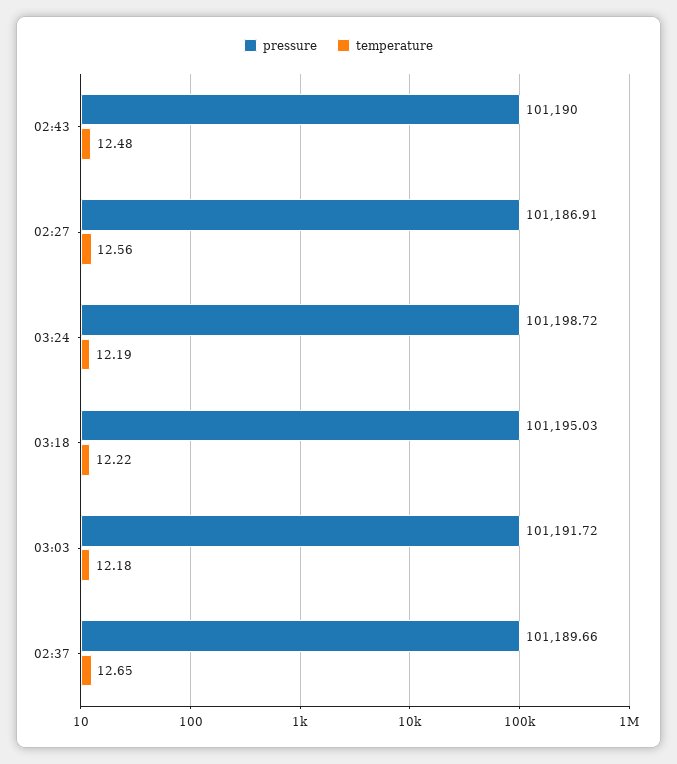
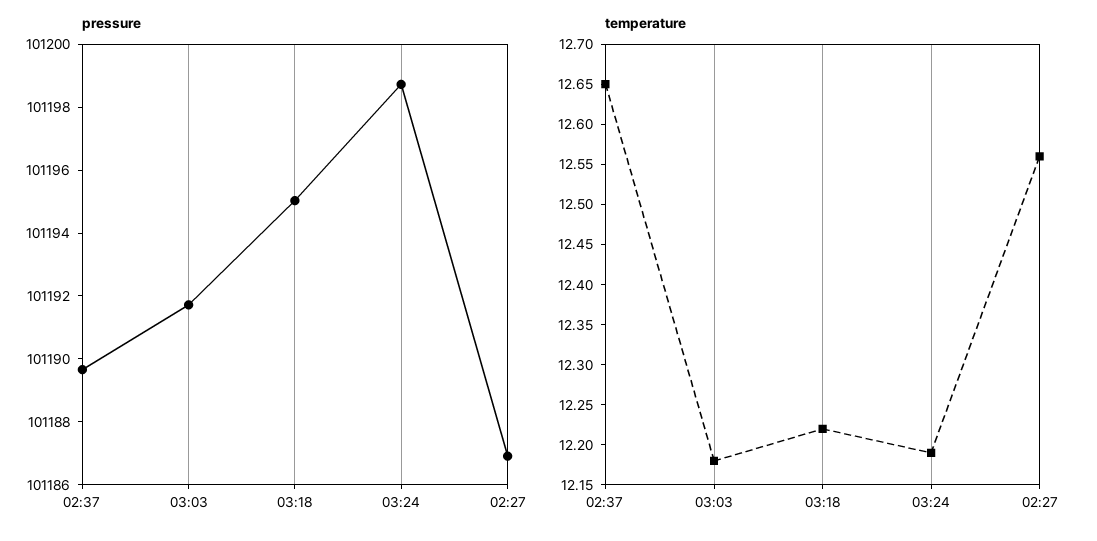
  {
    "pressure": {
-     "02:43": 101190,
      "02:27": 101186.91,
      "03:24": 101198.72,
      "03:18": 101195.03,
      "03:03": 101191.72,
      "02:37": 101189.66
    },
    "temperature": {
-     "02:43": 12.48,
      "02:27": 12.56,
      "03:24": 12.19,
      "03:18": 12.22,
      "03:03": 12.18,
      "02:37": 12.65
    }
  }

